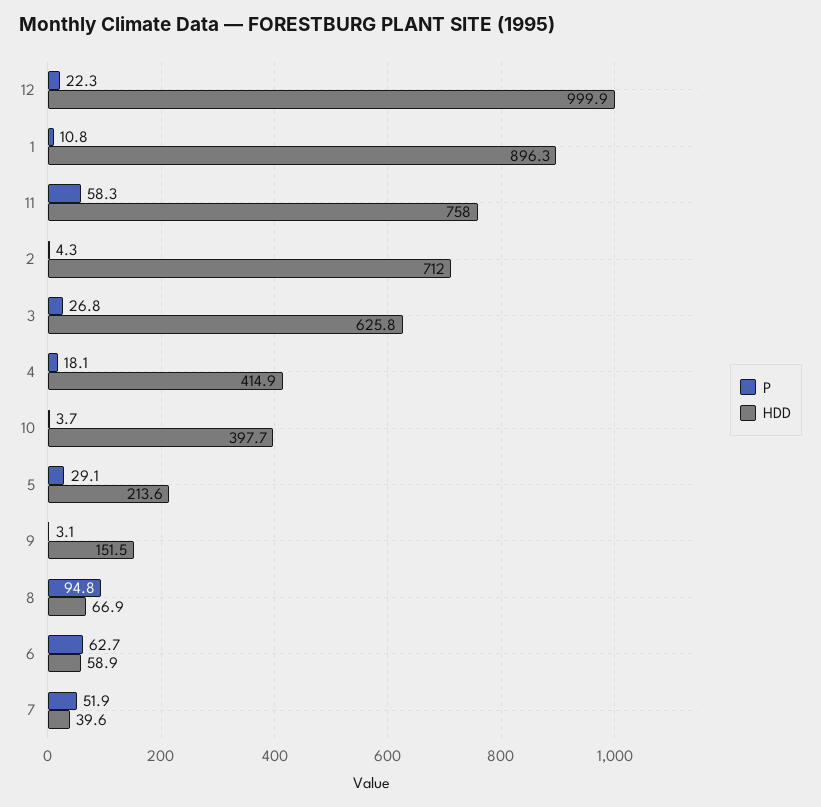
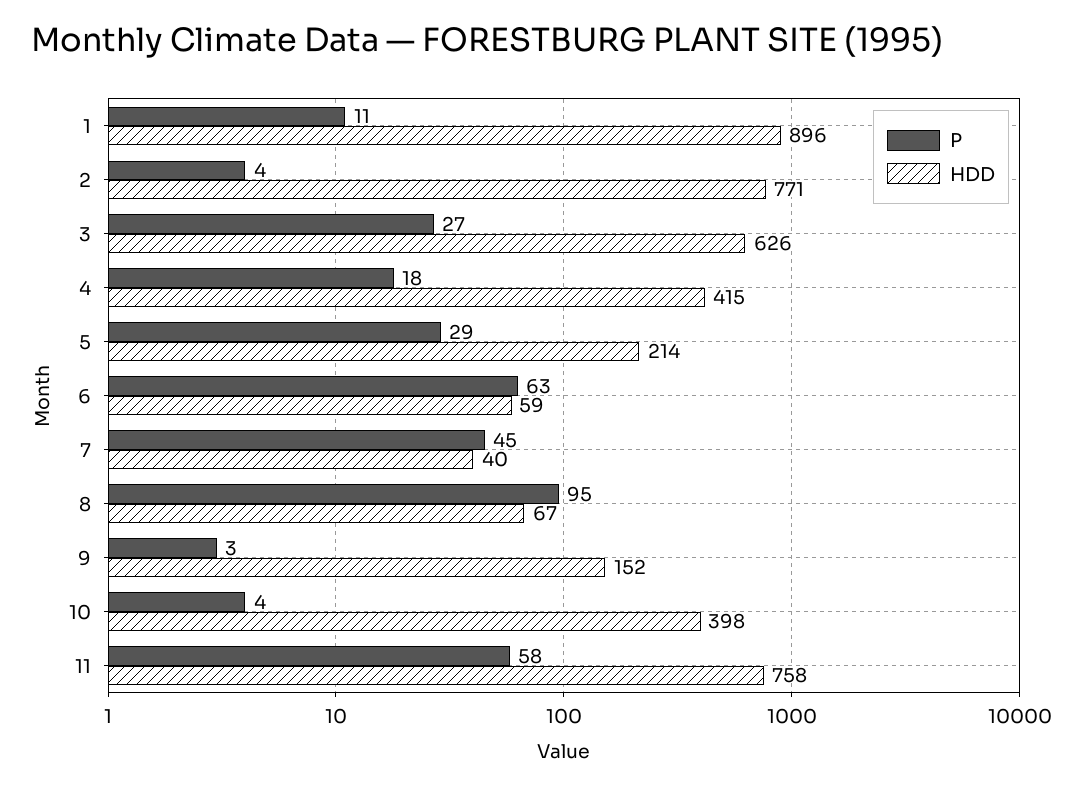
  {
    "P": {
-     "12": 22.3,
      "1": 10.8,
      "11": 58.3,
      "2": 4.3,
      "3": 26.8,
      "4": 18.1,
      "10": 3.7,
      "5": 29.1,
      "9": 3.1,
      "8": 94.8,
      "6": 62.7,
-     "7": 51.9
+     "7": 45
    },
    "HDD": {
-     "12": 999.9,
      "1": 896.3,
      "11": 758,
-     "2": 712,
+     "2": 771,
      "3": 625.8,
      "4": 414.9,
      "10": 397.7,
      "5": 213.6,
      "9": 151.5,
      "8": 66.9,
      "6": 58.9,
      "7": 39.6
    }
  }

